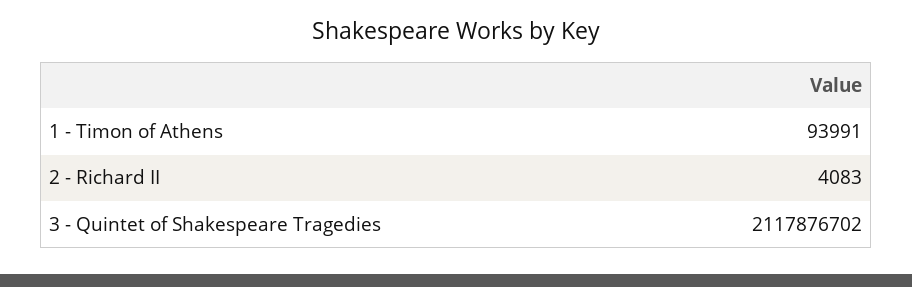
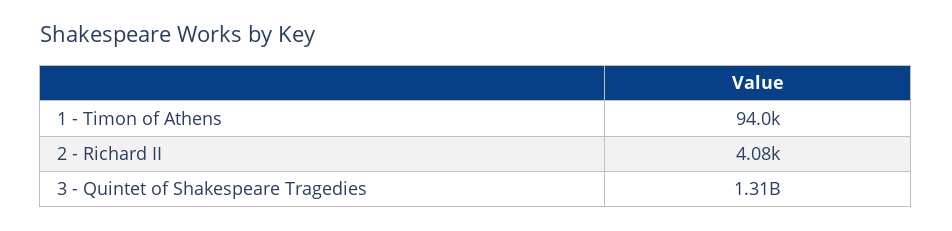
  {
    "1 - Timon of Athens": 93991,
    "2 - Richard II": 4083,
-   "3 - Quintet of Shakespeare Tragedies": 2117876702
+   "3 - Quintet of Shakespeare Tragedies": 1310000000
  }

